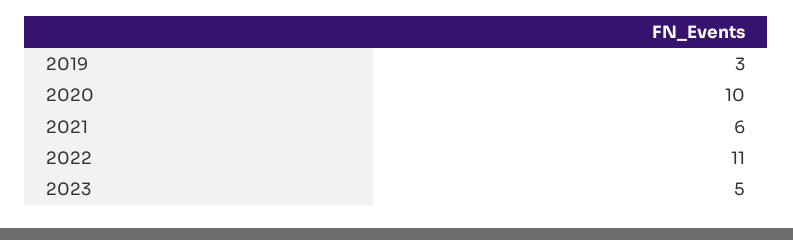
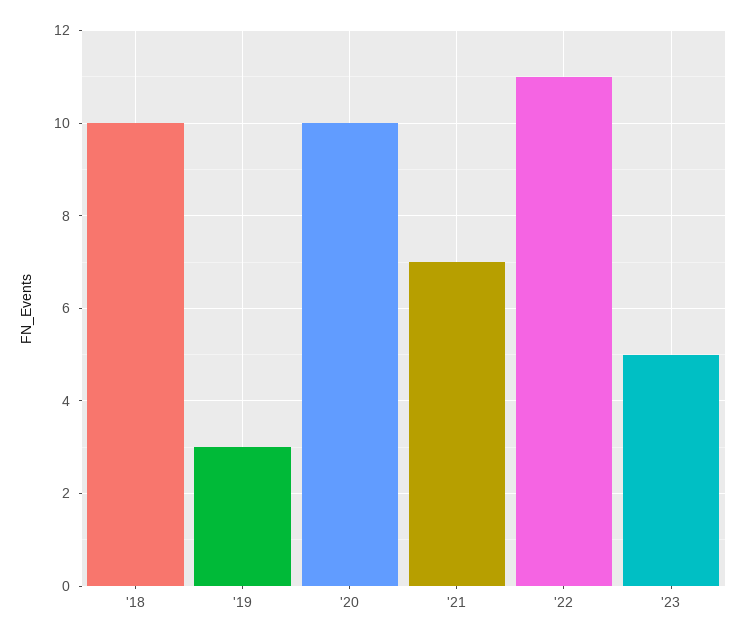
  {
    "2019": 3,
    "2020": 10,
-   "2021": 6,
+   "2021": 7,
    "2022": 11,
-   "2023": 5
+   "2023": 5,
+   "'18": 10
  }

